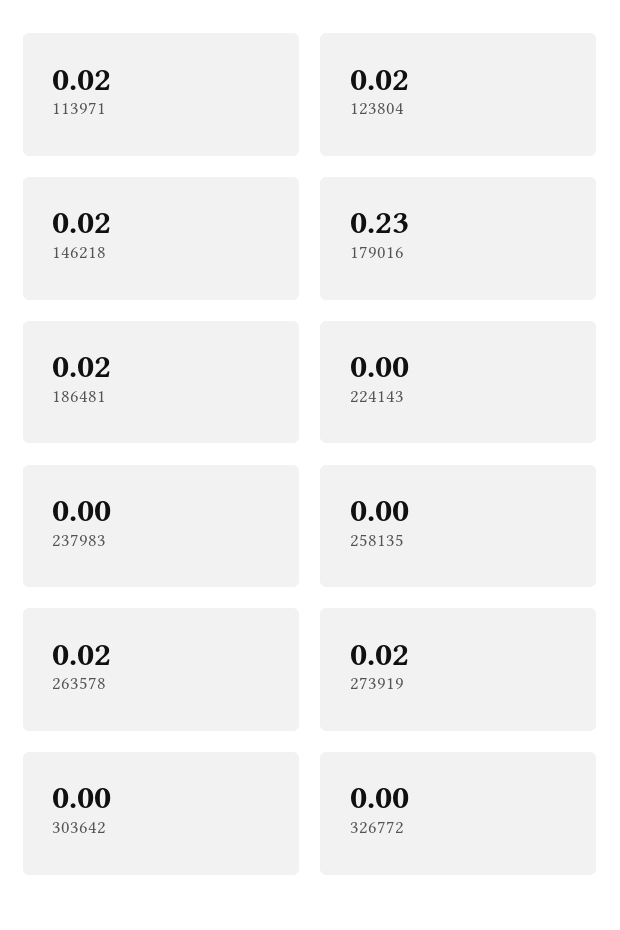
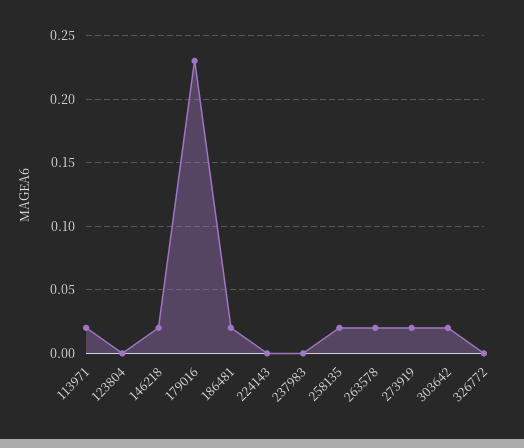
  {
    "113971": 0.02,
-   "123804": 0.02,
+   "123804": 0,
    "146218": 0.02,
    "179016": 0.23,
    "186481": 0.02,
    "224143": 0,
    "237983": 0,
-   "258135": 0,
+   "258135": 0.02,
    "263578": 0.02,
    "273919": 0.02,
-   "303642": 0,
+   "303642": 0.02,
    "326772": 0
  }

